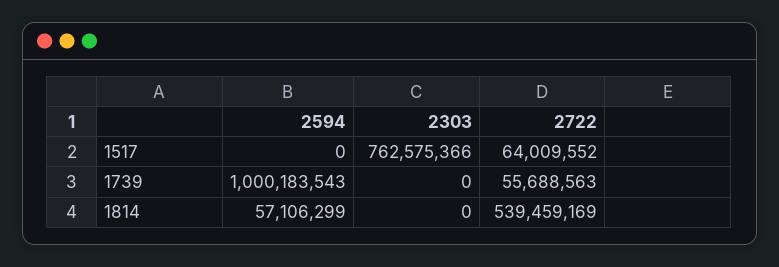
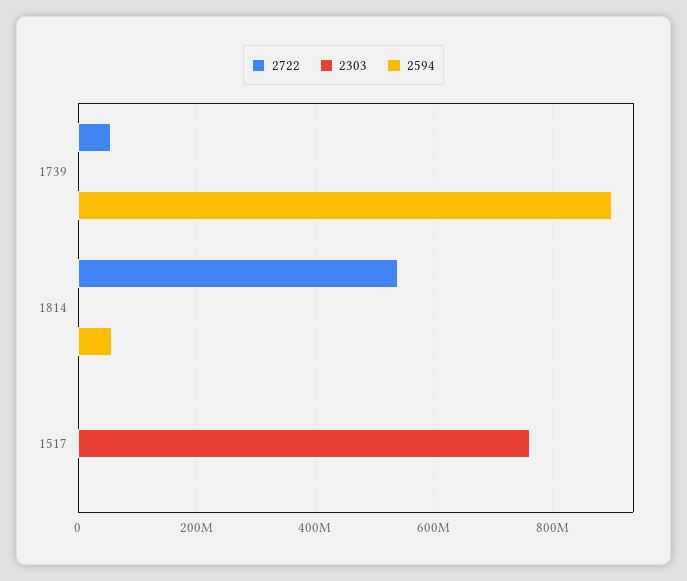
  {
    "2594": {
      "1517": 0,
-     "1739": 1000183543,
+     "1739": 900000000,
      "1814": 57106299
    },
    "2303": {
      "1517": 762575366,
      "1739": 0,
      "1814": 0
    },
    "2722": {
-     "1517": 64009552,
+     "1517": 0,
      "1739": 55688563,
      "1814": 539459169
    }
  }

